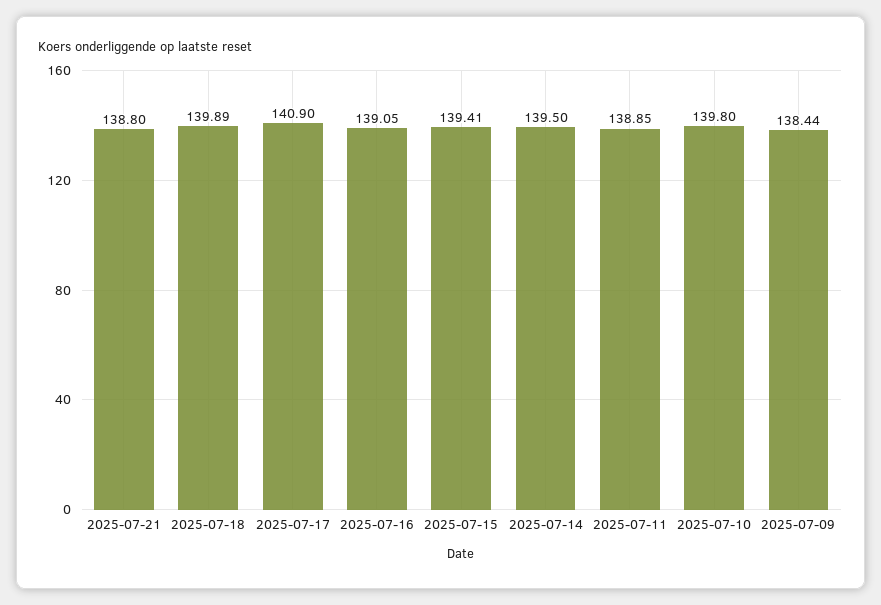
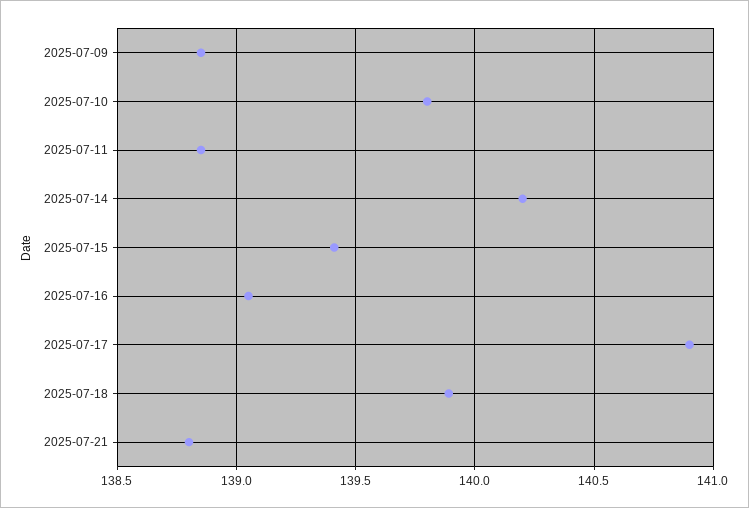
  {
    "2025-07-21": 138.8,
    "2025-07-18": 139.89,
    "2025-07-17": 140.9,
    "2025-07-16": 139.05,
    "2025-07-15": 139.41,
-   "2025-07-14": 139.5,
+   "2025-07-14": 140.2,
    "2025-07-11": 138.85,
    "2025-07-10": 139.8,
-   "2025-07-09": 138.44
+   "2025-07-09": 138.85
  }

